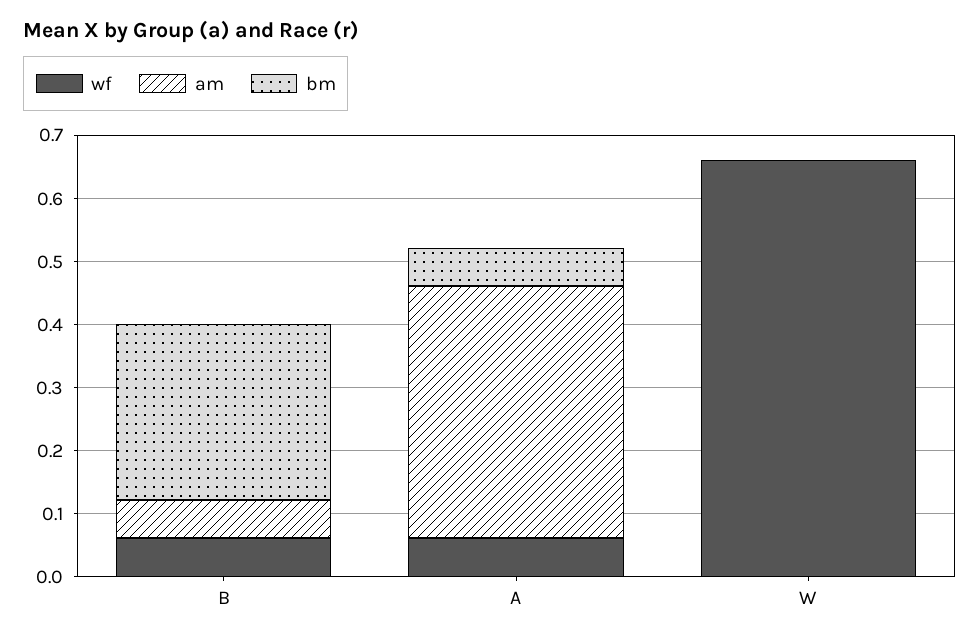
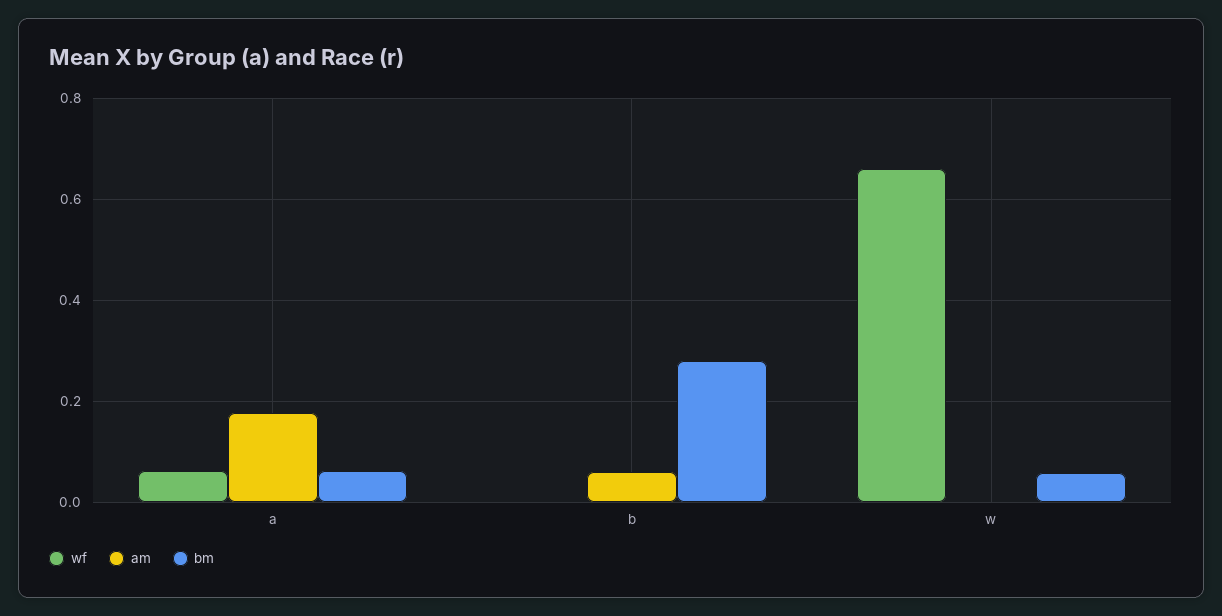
  {
    "wf": {
-     "B": 0.06,
+     "B": 0,
      "A": 0.06,
      "W": 0.66
    },
    "am": {
      "B": 0.06,
-     "A": 0.4,
+     "A": 0.18,
      "W": 0
    },
    "bm": {
      "B": 0.28,
      "A": 0.06,
-     "W": 0
+     "W": 0.06
    }
  }

